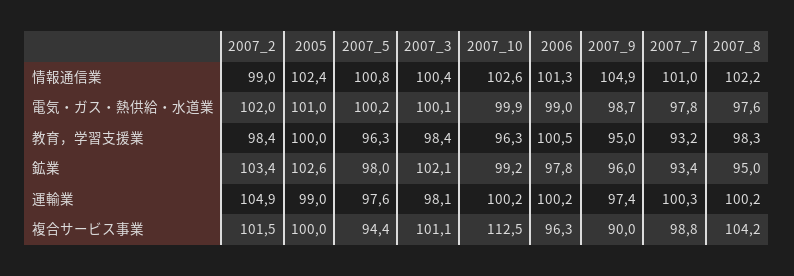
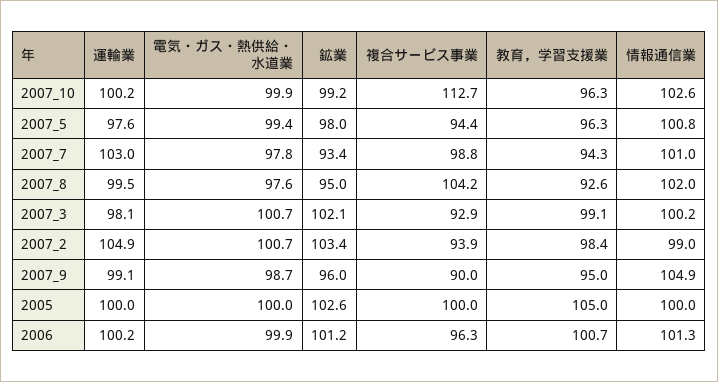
  {
    "2007_2": {
      "情報通信業": 99,
-     "電気・ガス・熱供給・水道業": 102,
+     "電気・ガス・熱供給・水道業": 100.7,
      "教育，学習支援業": 98.4,
      "鉱業": 103.4,
      "運輸業": 104.9,
-     "複合サービス事業": 101.5
+     "複合サービス事業": 93.9
    },
    "2005": {
-     "情報通信業": 102.4,
+     "情報通信業": 100,
-     "電気・ガス・熱供給・水道業": 101,
+     "電気・ガス・熱供給・水道業": 100,
-     "教育，学習支援業": 100,
+     "教育，学習支援業": 105,
      "鉱業": 102.6,
-     "運輸業": 99,
+     "運輸業": 100,
      "複合サービス事業": 100
    },
    "2007_5": {
      "情報通信業": 100.8,
-     "電気・ガス・熱供給・水道業": 100.2,
+     "電気・ガス・熱供給・水道業": 99.4,
      "教育，学習支援業": 96.3,
      "鉱業": 98,
      "運輸業": 97.6,
      "複合サービス事業": 94.4
    },
    "2007_3": {
-     "情報通信業": 100.4,
+     "情報通信業": 100.2,
-     "電気・ガス・熱供給・水道業": 100.1,
+     "電気・ガス・熱供給・水道業": 100.7,
-     "教育，学習支援業": 98.4,
+     "教育，学習支援業": 99.1,
      "鉱業": 102.1,
      "運輸業": 98.1,
-     "複合サービス事業": 101.1
+     "複合サービス事業": 92.9
    },
    "2007_10": {
      "情報通信業": 102.6,
      "電気・ガス・熱供給・水道業": 99.9,
      "教育，学習支援業": 96.3,
      "鉱業": 99.2,
      "運輸業": 100.2,
-     "複合サービス事業": 112.5
+     "複合サービス事業": 112.7
    },
    "2006": {
      "情報通信業": 101.3,
-     "電気・ガス・熱供給・水道業": 99,
+     "電気・ガス・熱供給・水道業": 99.9,
-     "教育，学習支援業": 100.5,
+     "教育，学習支援業": 100.7,
-     "鉱業": 97.8,
+     "鉱業": 101.2,
      "運輸業": 100.2,
      "複合サービス事業": 96.3
    },
    "2007_9": {
      "情報通信業": 104.9,
      "電気・ガス・熱供給・水道業": 98.7,
      "教育，学習支援業": 95,
      "鉱業": 96,
-     "運輸業": 97.4,
+     "運輸業": 99.1,
      "複合サービス事業": 90
    },
    "2007_7": {
      "情報通信業": 101,
      "電気・ガス・熱供給・水道業": 97.8,
-     "教育，学習支援業": 93.2,
+     "教育，学習支援業": 94.3,
      "鉱業": 93.4,
-     "運輸業": 100.3,
+     "運輸業": 103,
      "複合サービス事業": 98.8
    },
    "2007_8": {
-     "情報通信業": 102.2,
+     "情報通信業": 102,
      "電気・ガス・熱供給・水道業": 97.6,
-     "教育，学習支援業": 98.3,
+     "教育，学習支援業": 92.6,
      "鉱業": 95,
-     "運輸業": 100.2,
+     "運輸業": 99.5,
      "複合サービス事業": 104.2
    }
  }

